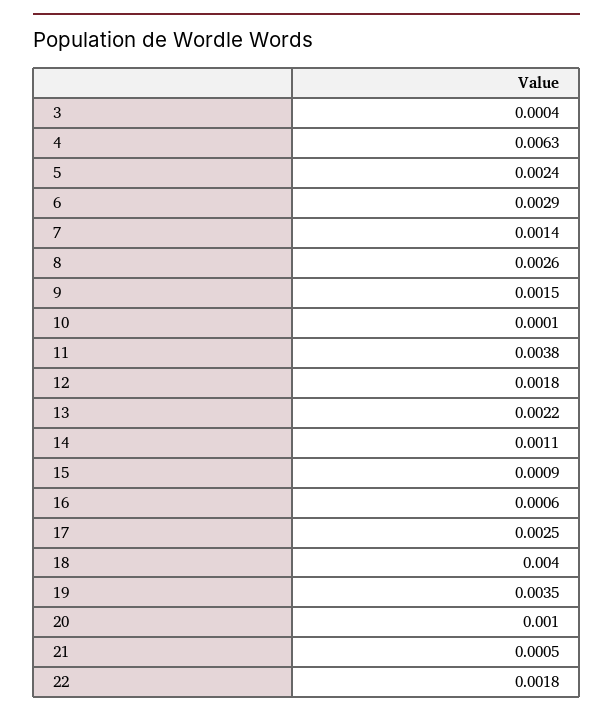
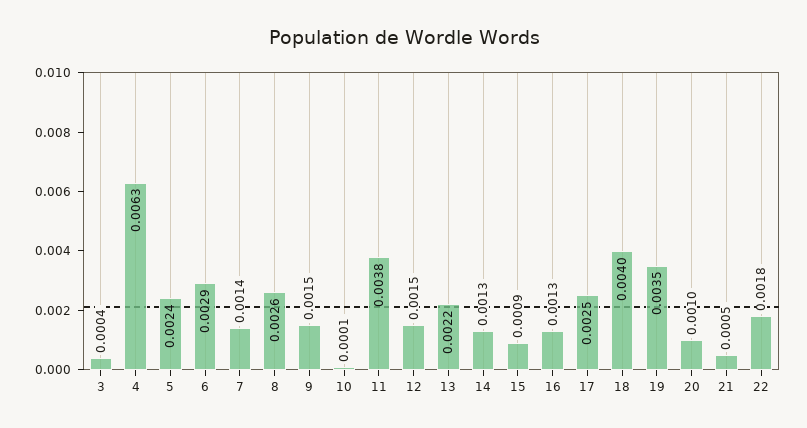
  {
    "3": 0.0004,
    "4": 0.0063,
    "5": 0.0024,
    "6": 0.0029,
    "7": 0.0014,
    "8": 0.0026,
    "9": 0.0015,
    "10": 0.0001,
    "11": 0.0038,
-   "12": 0.0018,
+   "12": 0.0015,
    "13": 0.0022,
-   "14": 0.0011,
+   "14": 0.0013,
    "15": 0.0009,
-   "16": 0.0006,
+   "16": 0.0013,
    "17": 0.0025,
    "18": 0.004,
    "19": 0.0035,
    "20": 0.001,
    "21": 0.0005,
    "22": 0.0018
  }

